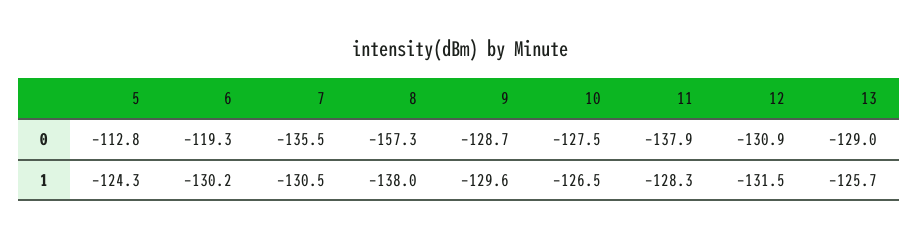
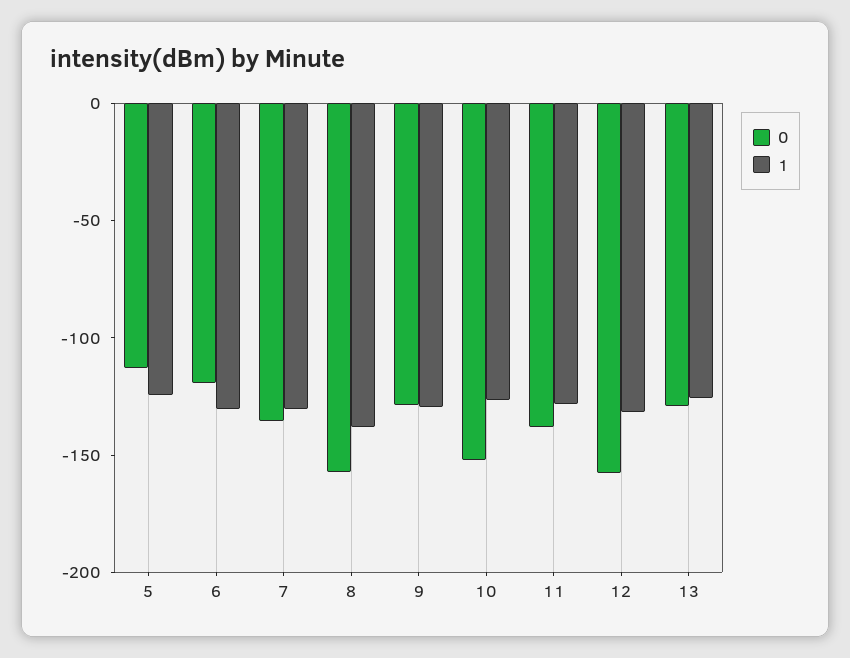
  {
    "0": {
      "5": -112.8,
      "6": -119.3,
      "7": -135.5,
      "8": -157.3,
      "9": -128.7,
-     "10": -127.5,
+     "10": -150,
      "11": -137.9,
-     "12": -130.9,
+     "12": -160,
      "13": -129
    },
    "1": {
      "5": -124.3,
      "6": -130.2,
      "7": -130.5,
      "8": -138,
      "9": -129.6,
      "10": -126.5,
      "11": -128.3,
      "12": -131.5,
      "13": -125.7
    }
  }

